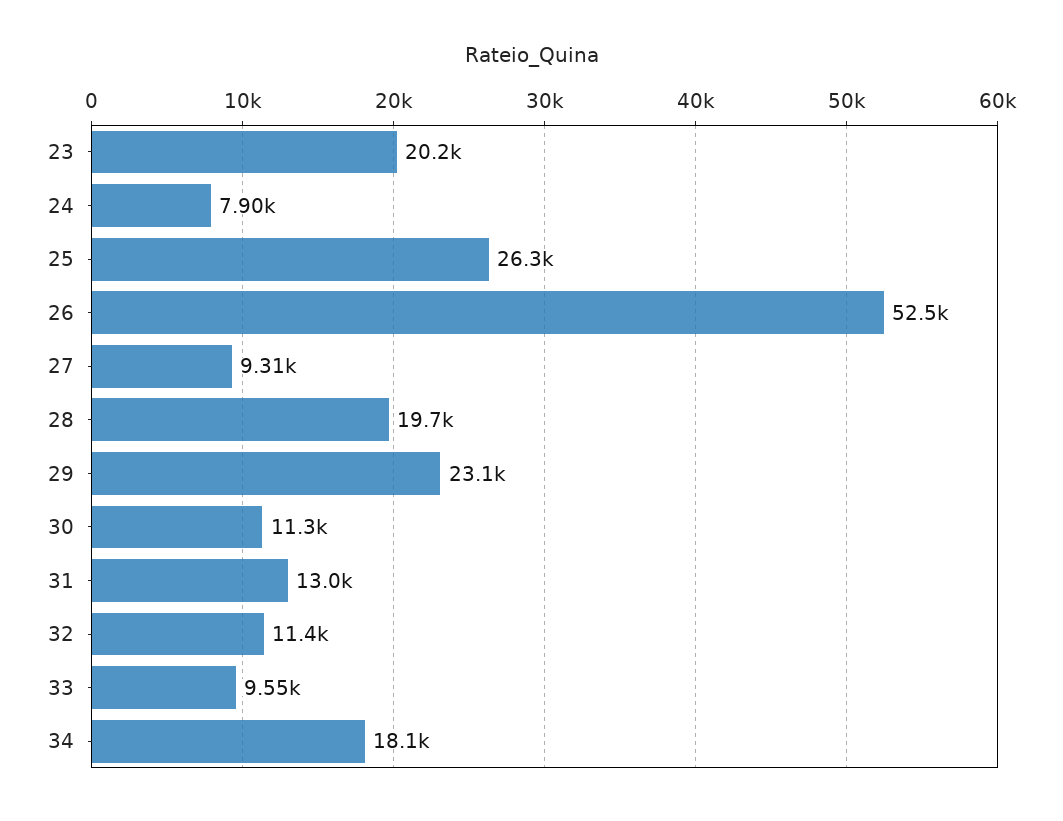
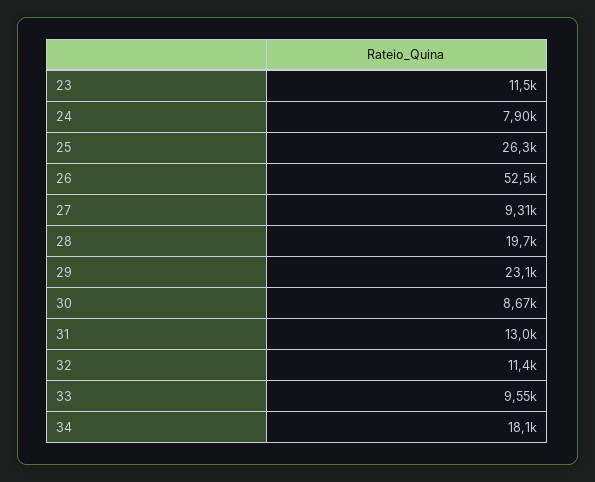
  {
-   "23": 20200,
+   "23": 11500,
    "24": 7900,
    "25": 26300,
    "26": 52500,
    "27": 9310,
    "28": 19700,
    "29": 23100,
-   "30": 11300,
+   "30": 8670,
    "31": 13000,
    "32": 11400,
    "33": 9550,
    "34": 18100
  }

